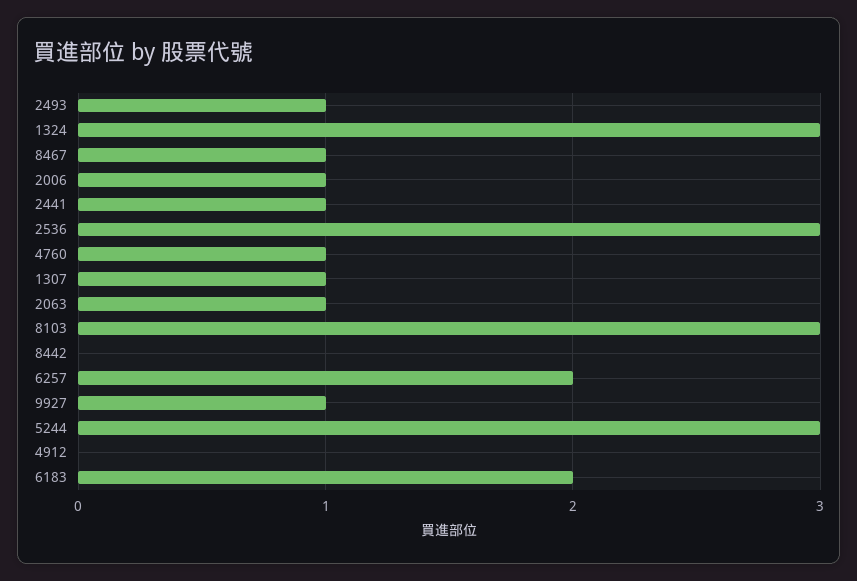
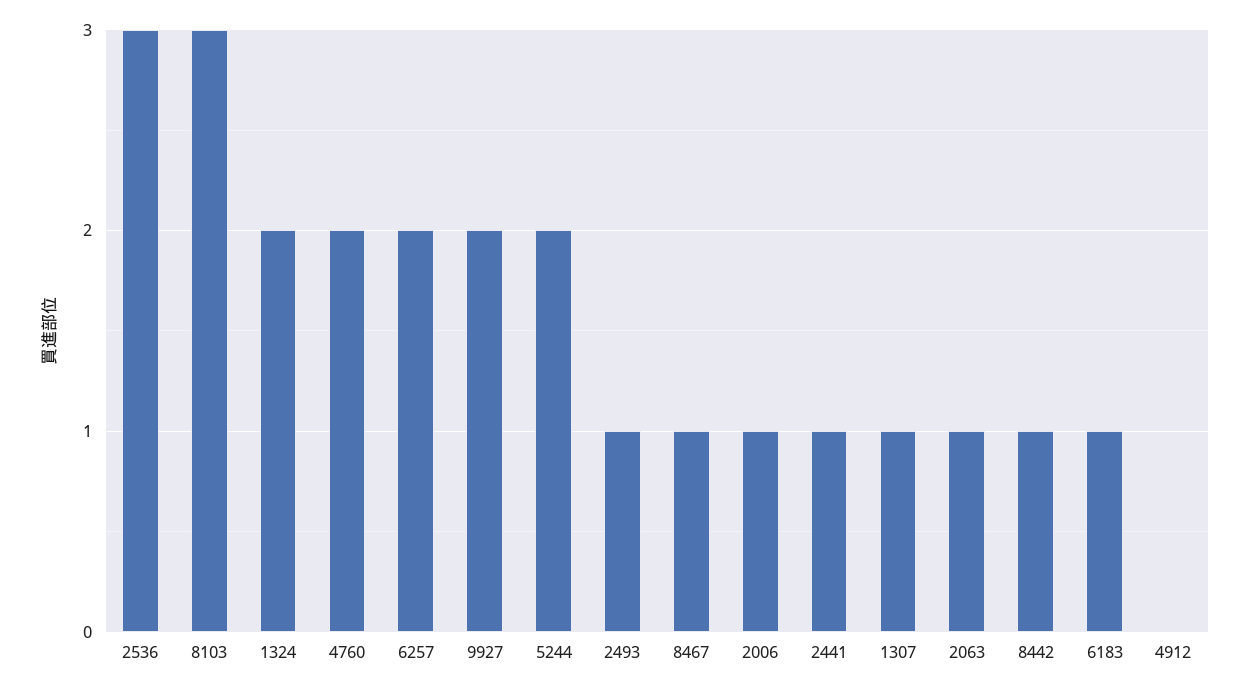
  {
    "2493": 1,
-   "1324": 3,
+   "1324": 2,
    "8467": 1,
    "2006": 1,
    "2441": 1,
    "2536": 3,
-   "4760": 1,
+   "4760": 2,
    "1307": 1,
    "2063": 1,
    "8103": 3,
-   "8442": 0,
+   "8442": 1,
    "6257": 2,
-   "9927": 1,
+   "9927": 2,
-   "5244": 3,
+   "5244": 2,
    "4912": 0,
-   "6183": 2
+   "6183": 1
  }

